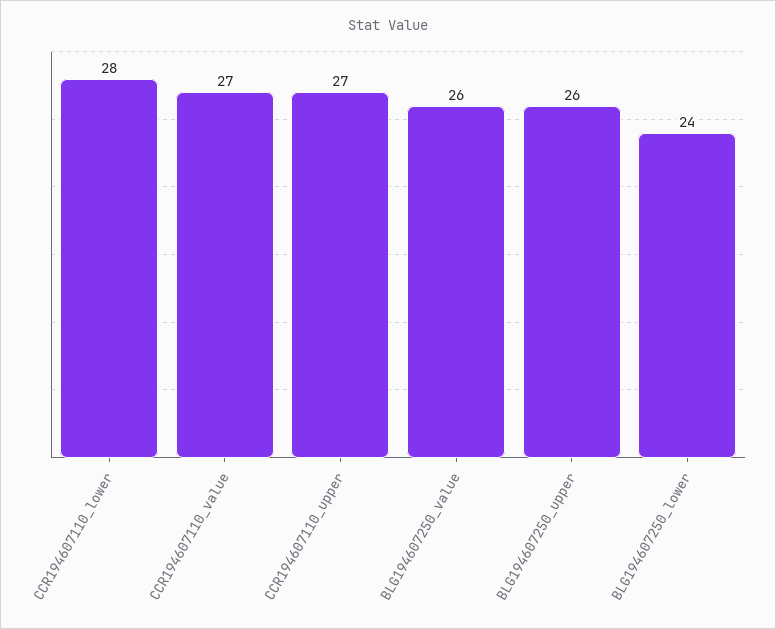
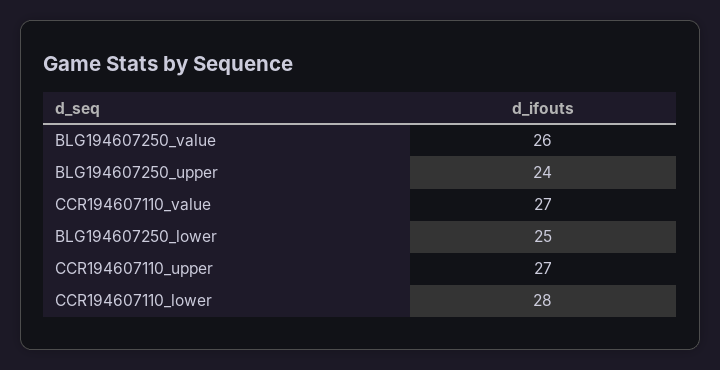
  {
    "CCR194607110_lower": 28,
    "CCR194607110_value": 27,
    "CCR194607110_upper": 27,
    "BLG194607250_value": 26,
-   "BLG194607250_upper": 26,
+   "BLG194607250_upper": 24,
-   "BLG194607250_lower": 24
+   "BLG194607250_lower": 25
  }

